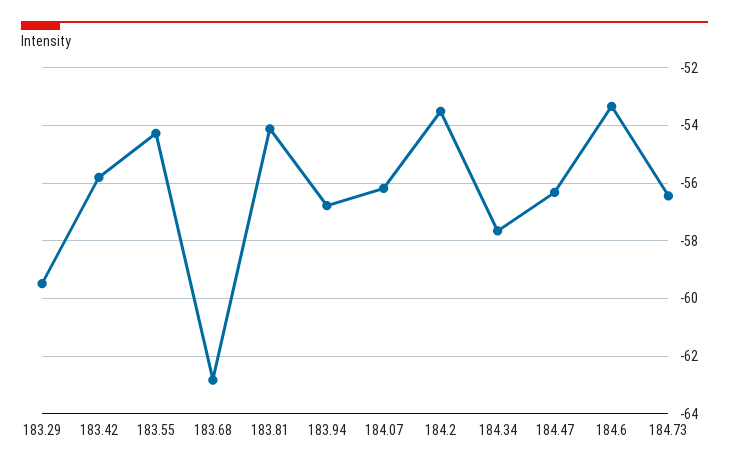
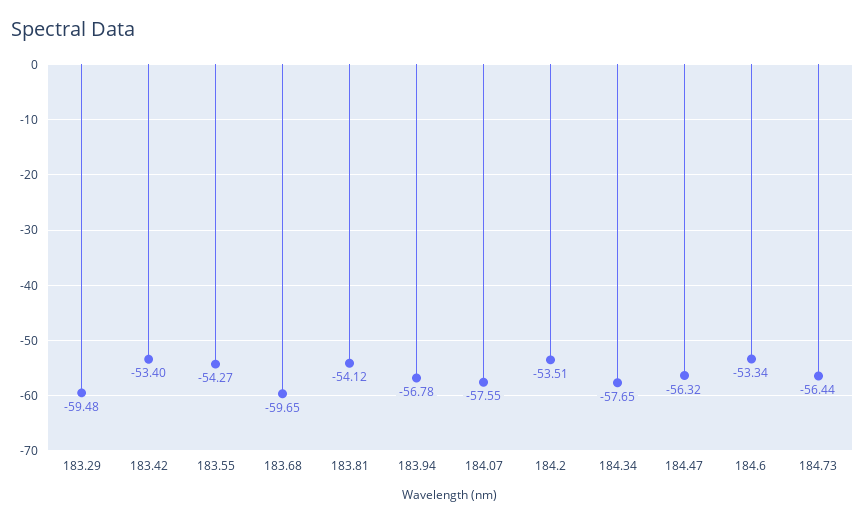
  {
    "183.29": -59.48,
-   "183.42": -55.75,
+   "183.42": -53.4,
    "183.55": -54.27,
-   "183.68": -62.75,
+   "183.68": -59.65,
    "183.81": -54.12,
    "183.94": -56.78,
-   "184.07": -56.25,
+   "184.07": -57.55,
    "184.2": -53.51,
    "184.34": -57.65,
    "184.47": -56.32,
    "184.6": -53.34,
    "184.73": -56.44
  }

